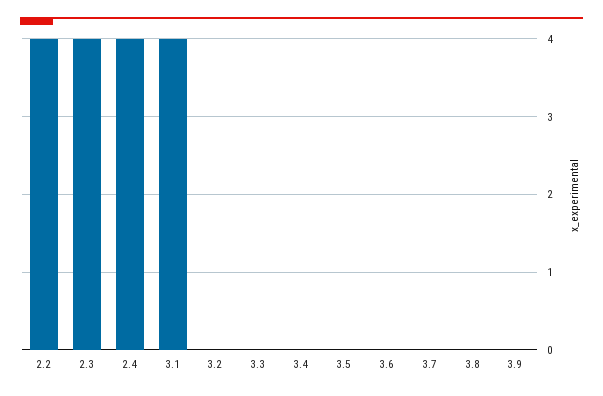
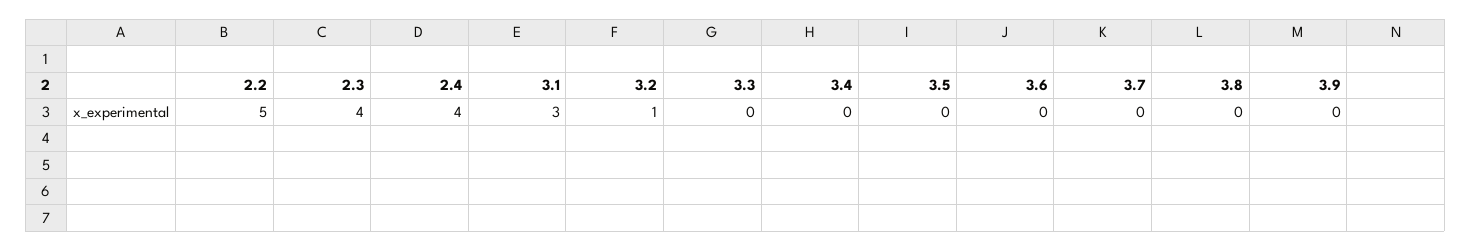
  {
-   "2.2": 4,
+   "2.2": 5,
    "2.3": 4,
    "2.4": 4,
-   "3.1": 4,
+   "3.1": 3,
-   "3.2": 0,
+   "3.2": 1,
    "3.3": 0,
    "3.4": 0,
    "3.5": 0,
    "3.6": 0,
    "3.7": 0,
    "3.8": 0,
    "3.9": 0
  }

